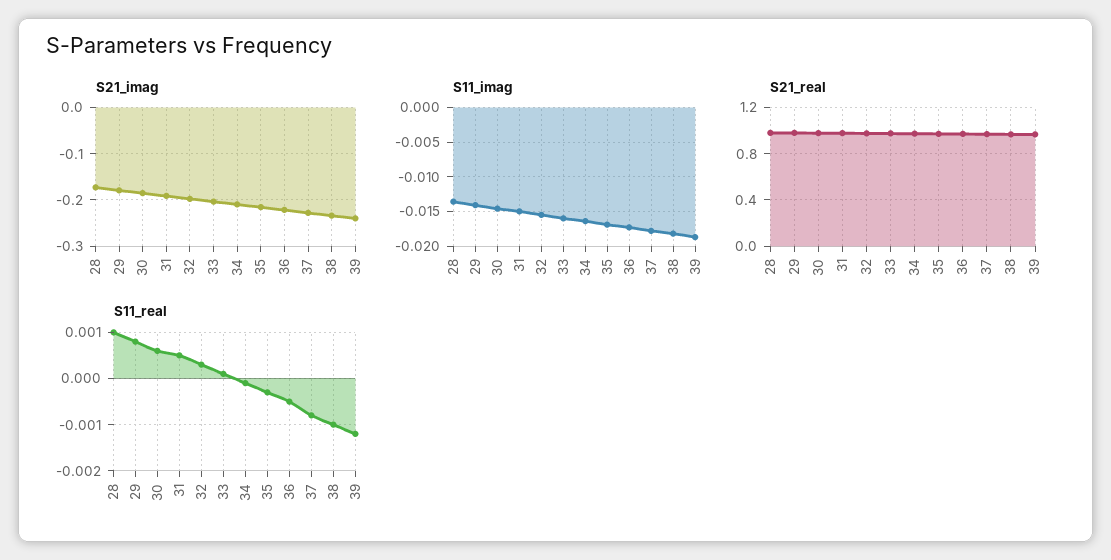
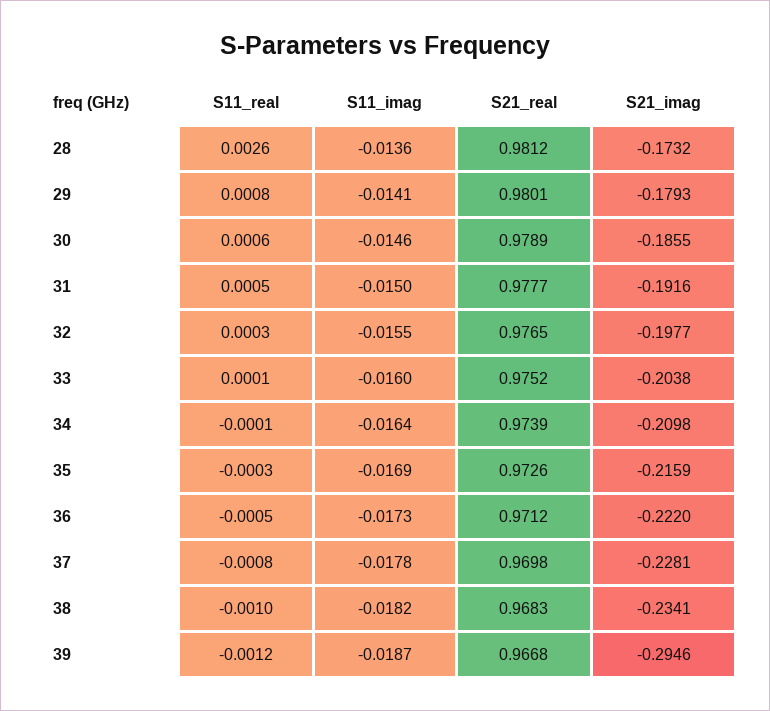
  {
    "S21_imag": {
      "28": -0.1732,
      "29": -0.1793,
      "30": -0.1855,
      "31": -0.1916,
      "32": -0.1977,
      "33": -0.2038,
      "34": -0.2098,
      "35": -0.2159,
      "36": -0.222,
      "37": -0.2281,
      "38": -0.2341,
-     "39": -0.24
+     "39": -0.2946
    },
    "S11_imag": {
      "28": -0.0136,
      "29": -0.0141,
      "30": -0.0146,
      "31": -0.015,
      "32": -0.0155,
      "33": -0.016,
      "34": -0.0164,
      "35": -0.0169,
      "36": -0.0173,
      "37": -0.0178,
      "38": -0.0182,
      "39": -0.0187
    },
    "S21_real": {
      "28": 0.9812,
      "29": 0.9801,
      "30": 0.9789,
      "31": 0.9777,
      "32": 0.9765,
      "33": 0.9752,
      "34": 0.9739,
      "35": 0.9726,
      "36": 0.9712,
      "37": 0.9698,
      "38": 0.9683,
      "39": 0.9668
    },
    "S11_real": {
-     "28": 0.001,
+     "28": 0.0026,
      "29": 0.0008,
      "30": 0.0006,
      "31": 0.0005,
      "32": 0.0003,
      "33": 0.0001,
      "34": -0.0001,
      "35": -0.0003,
      "36": -0.0005,
      "37": -0.0008,
      "38": -0.001,
      "39": -0.0012
    }
  }

